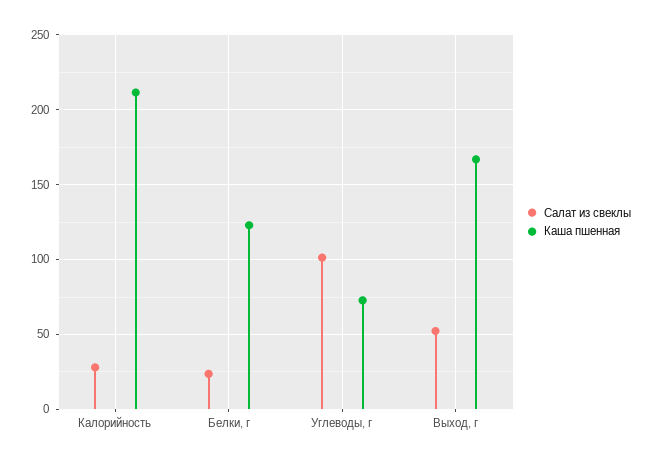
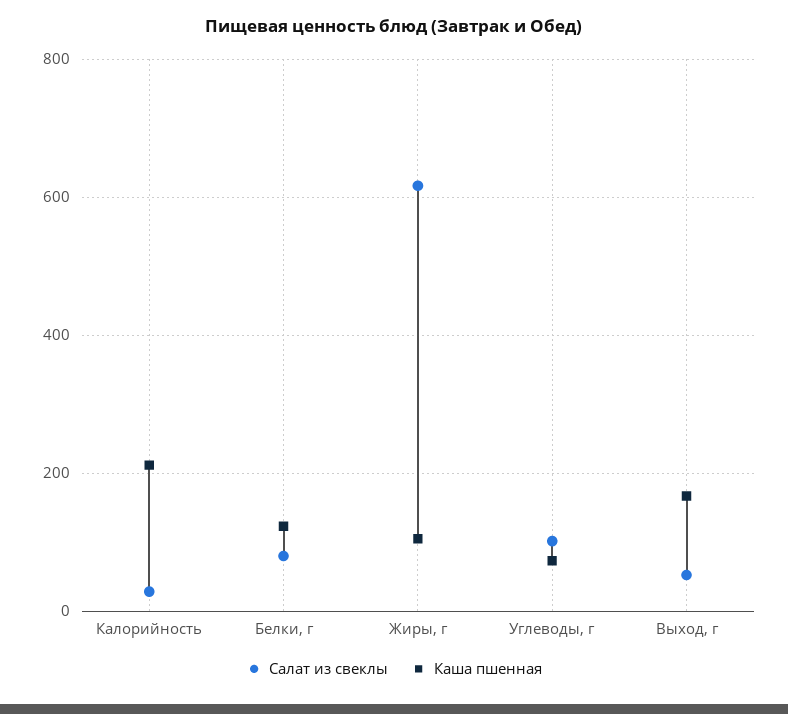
  {
    "Салат из свеклы": {
      "Калорийность": 30,
-     "Белки, г": 25,
+     "Белки, г": 80,
      "Углеводы, г": 100,
-     "Выход, г": 50
+     "Выход, г": 50,
+     "Жиры, г": 620
    },
    "Каша пшенная": {
      "Калорийность": 210,
      "Белки, г": 125,
      "Углеводы, г": 75,
-     "Выход, г": 165
+     "Выход, г": 165,
+     "Жиры, г": 100
    }
  }

